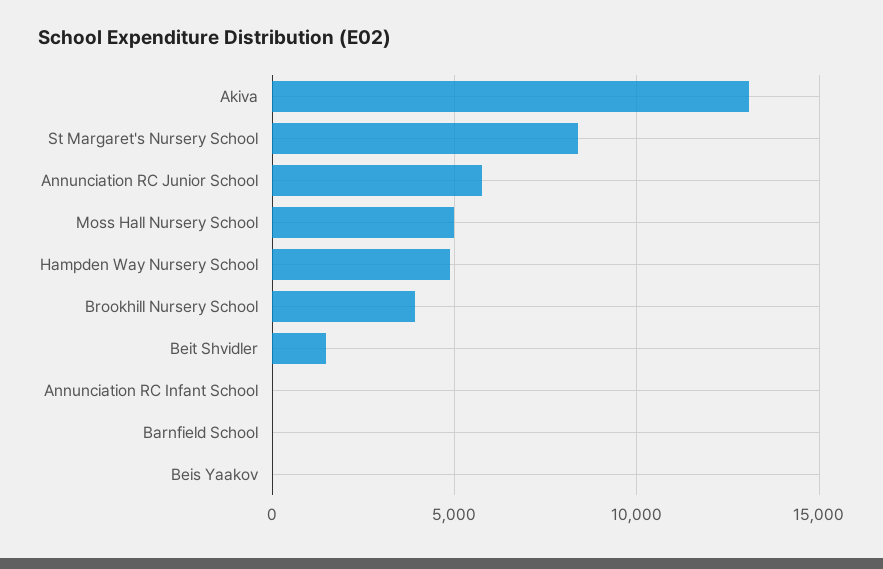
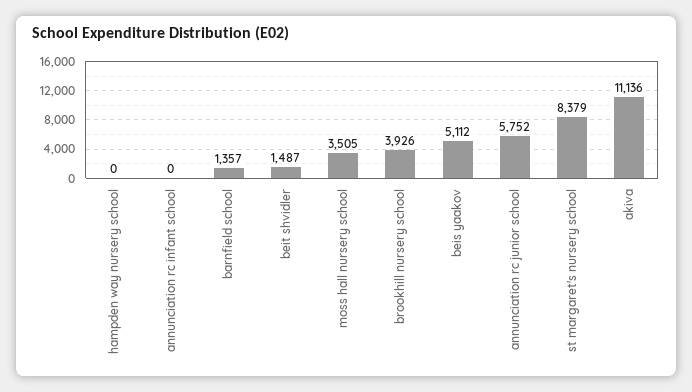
  {
-   "Akiva": 13000,
+   "Akiva": 11136,
    "St Margaret's Nursery School": 8379,
    "Annunciation RC Junior School": 5752,
-   "Moss Hall Nursery School": 5000,
+   "Moss Hall Nursery School": 3505,
-   "Hampden Way Nursery School": 5000,
+   "Hampden Way Nursery School": 0,
    "Brookhill Nursery School": 3926,
    "Beit Shvidler": 1487,
    "Annunciation RC Infant School": 0,
-   "Barnfield School": 0,
+   "Barnfield School": 1357,
-   "Beis Yaakov": 0
+   "Beis Yaakov": 5112
  }

